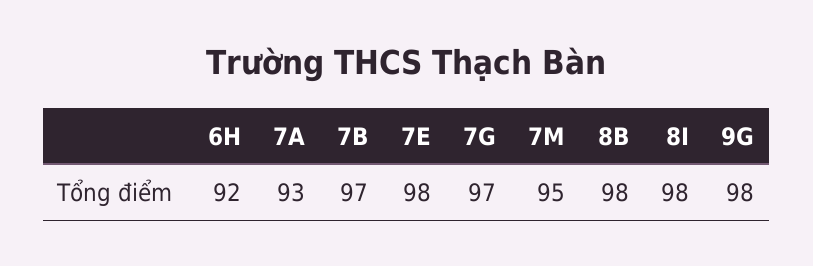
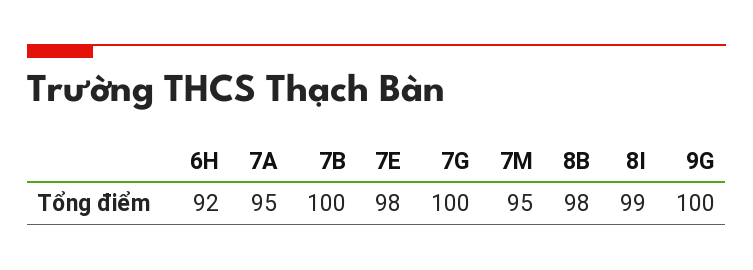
  {
    "6H": 92,
-   "7A": 93,
+   "7A": 95,
-   "7B": 97,
+   "7B": 100,
    "7E": 98,
-   "7G": 97,
+   "7G": 100,
    "7M": 95,
    "8B": 98,
-   "8I": 98,
+   "8I": 99,
-   "9G": 98
+   "9G": 100
  }

